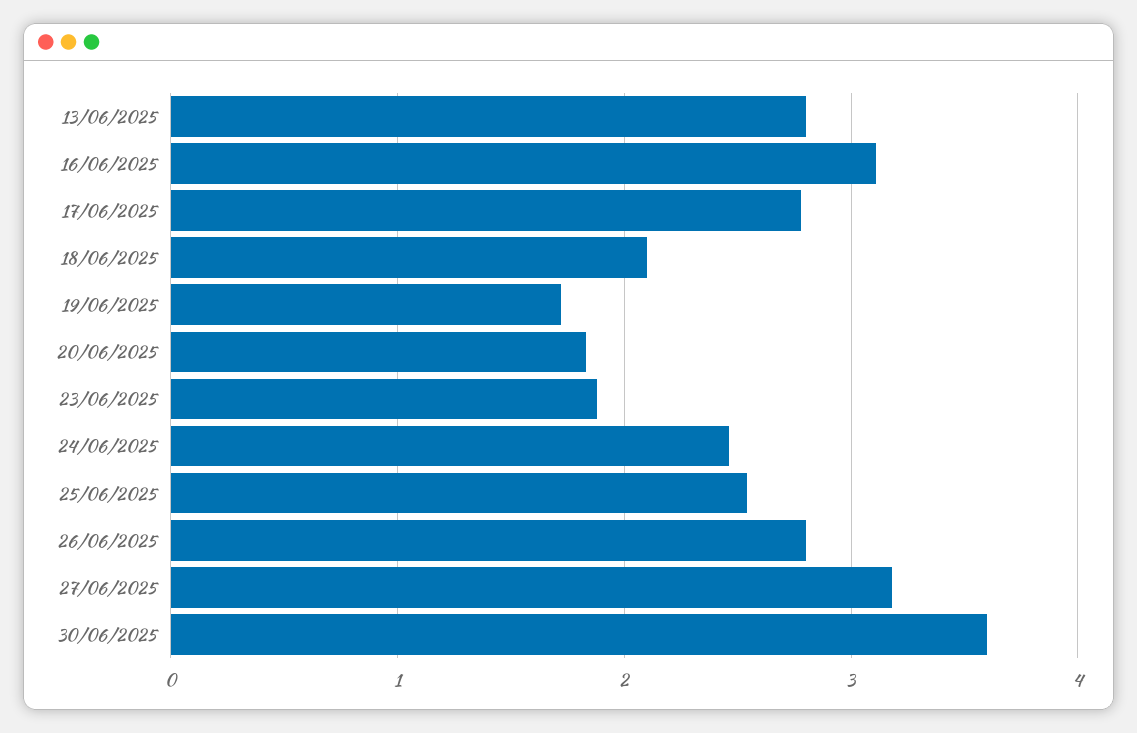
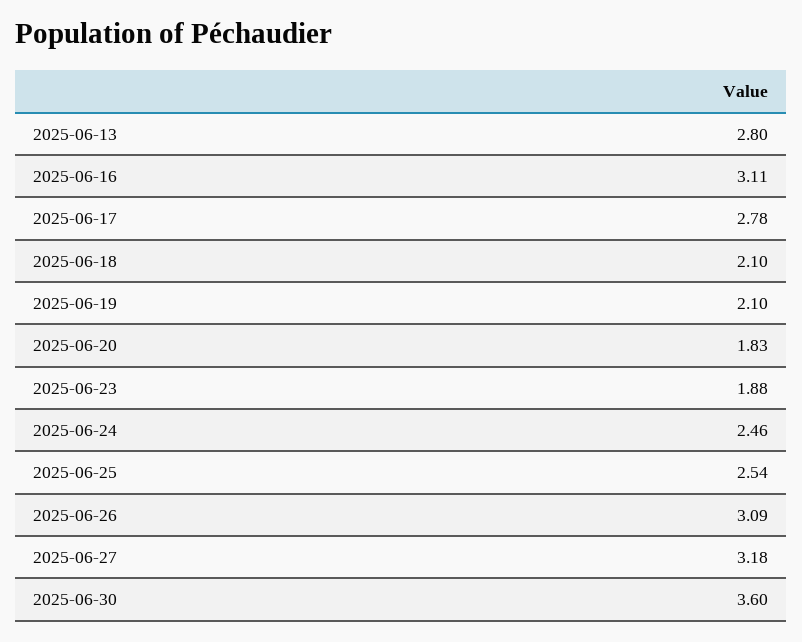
  {
    "13/06/2025": 2.8,
    "16/06/2025": 3.11,
    "17/06/2025": 2.78,
    "18/06/2025": 2.1,
-   "19/06/2025": 1.7,
+   "19/06/2025": 2.1,
    "20/06/2025": 1.83,
    "23/06/2025": 1.88,
    "24/06/2025": 2.46,
    "25/06/2025": 2.54,
-   "26/06/2025": 2.8,
+   "26/06/2025": 3.09,
    "27/06/2025": 3.18,
    "30/06/2025": 3.6
  }

